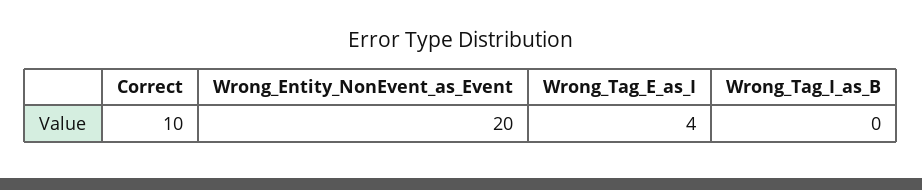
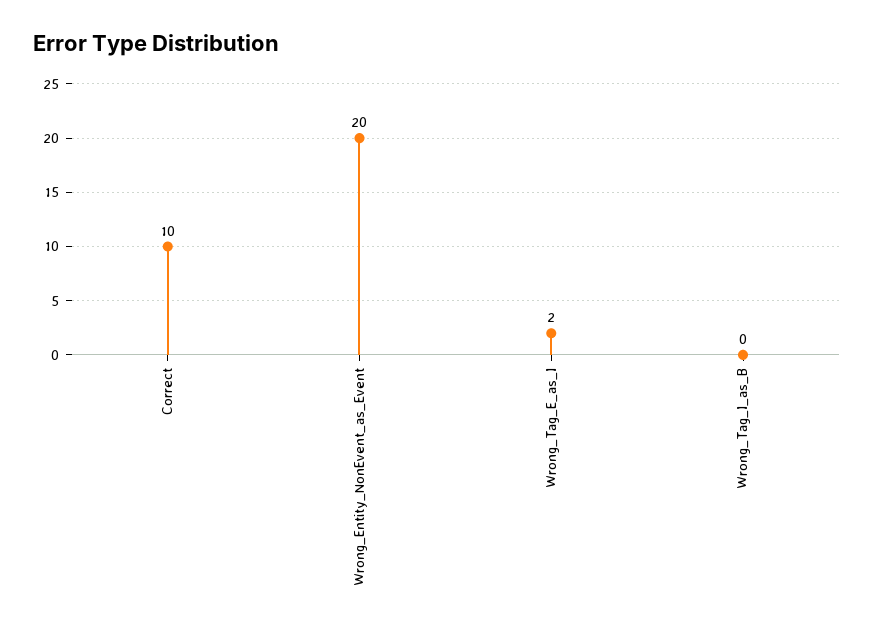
  {
    "Correct": 10,
    "Wrong_Entity_NonEvent_as_Event": 20,
-   "Wrong_Tag_E_as_I": 4,
+   "Wrong_Tag_E_as_I": 2,
    "Wrong_Tag_I_as_B": 0
  }

